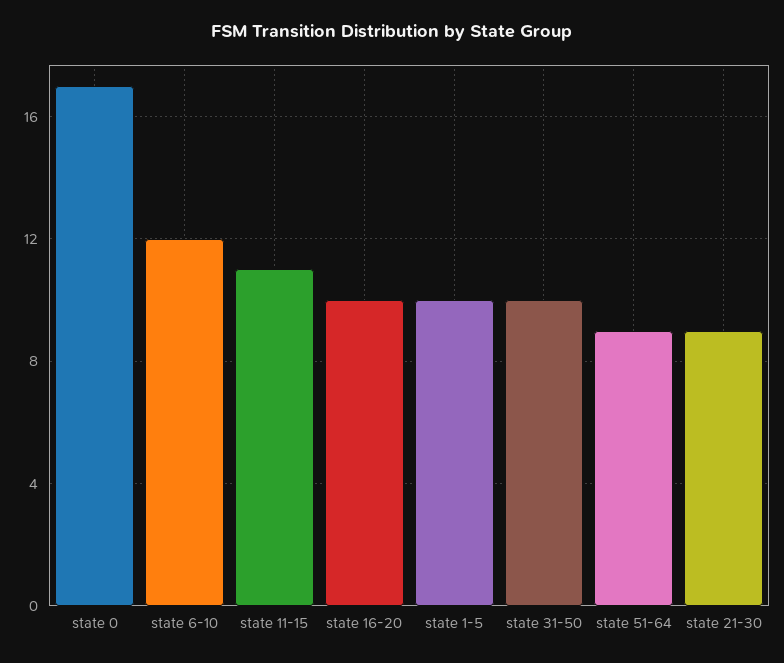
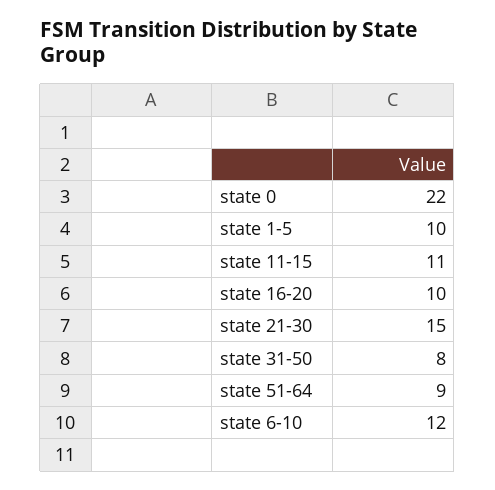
  {
-   "state 0": 17,
+   "state 0": 22,
    "state 6-10": 12,
    "state 11-15": 11,
    "state 16-20": 10,
    "state 1-5": 10,
-   "state 31-50": 10,
+   "state 31-50": 8,
    "state 51-64": 9,
-   "state 21-30": 9
+   "state 21-30": 15
  }

